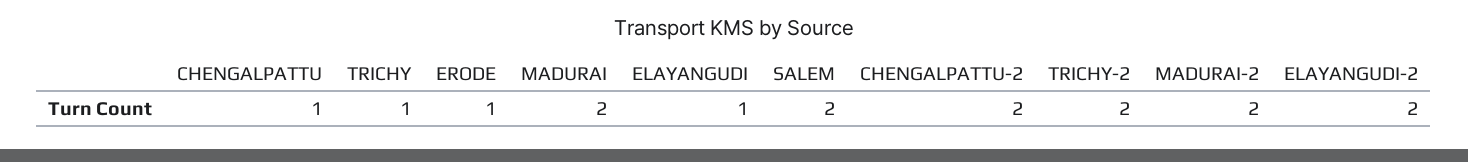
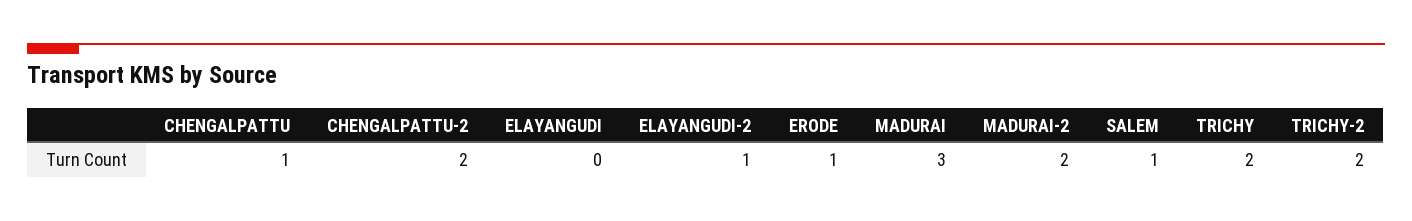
  {
    "CHENGALPATTU": 1,
-   "TRICHY": 1,
+   "TRICHY": 2,
    "ERODE": 1,
-   "MADURAI": 2,
+   "MADURAI": 3,
-   "ELAYANGUDI": 1,
+   "ELAYANGUDI": 0,
-   "SALEM": 2,
+   "SALEM": 1,
    "CHENGALPATTU-2": 2,
    "TRICHY-2": 2,
    "MADURAI-2": 2,
-   "ELAYANGUDI-2": 2
+   "ELAYANGUDI-2": 1
  }

